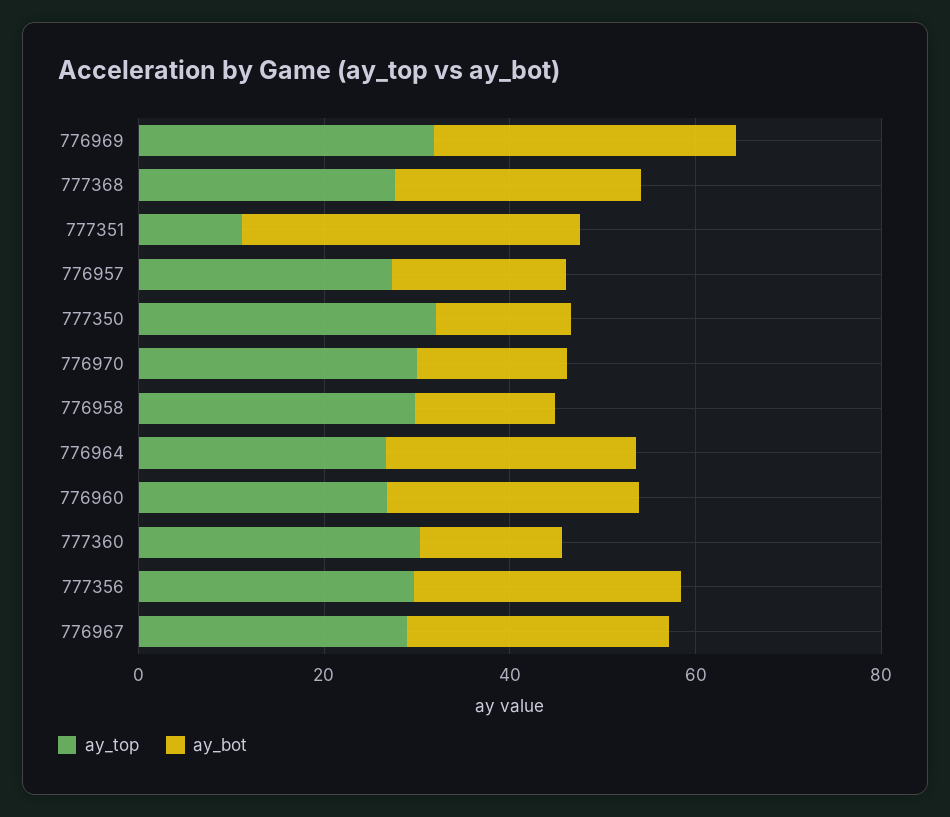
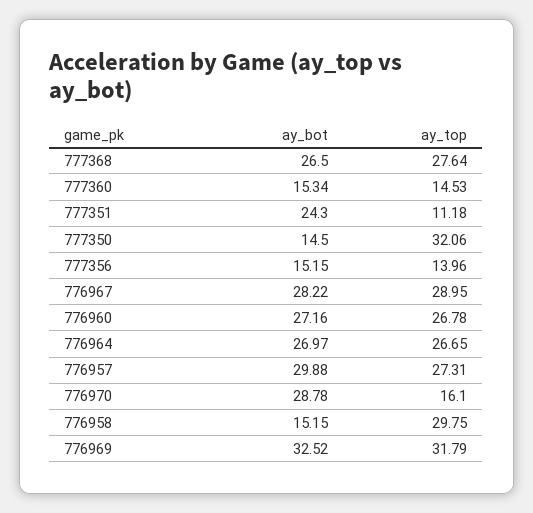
  {
    "ay_top": {
      "776969": 31.79,
      "777368": 27.64,
      "777351": 11.18,
      "776957": 27.31,
      "777350": 32.06,
-     "776970": 30,
+     "776970": 16.1,
      "776958": 29.75,
      "776964": 26.65,
      "776960": 26.78,
-     "777360": 30,
+     "777360": 14.53,
-     "777356": 30,
+     "777356": 13.96,
      "776967": 28.95
    },
    "ay_bot": {
      "776969": 32.52,
      "777368": 26.5,
-     "777351": 35,
+     "777351": 24.3,
-     "776957": 20,
+     "776957": 29.88,
      "777350": 14.5,
-     "776970": 15,
+     "776970": 28.78,
      "776958": 15.15,
      "776964": 26.97,
      "776960": 27.16,
      "777360": 15.34,
-     "777356": 30,
+     "777356": 15.15,
      "776967": 28.22
    }
  }

